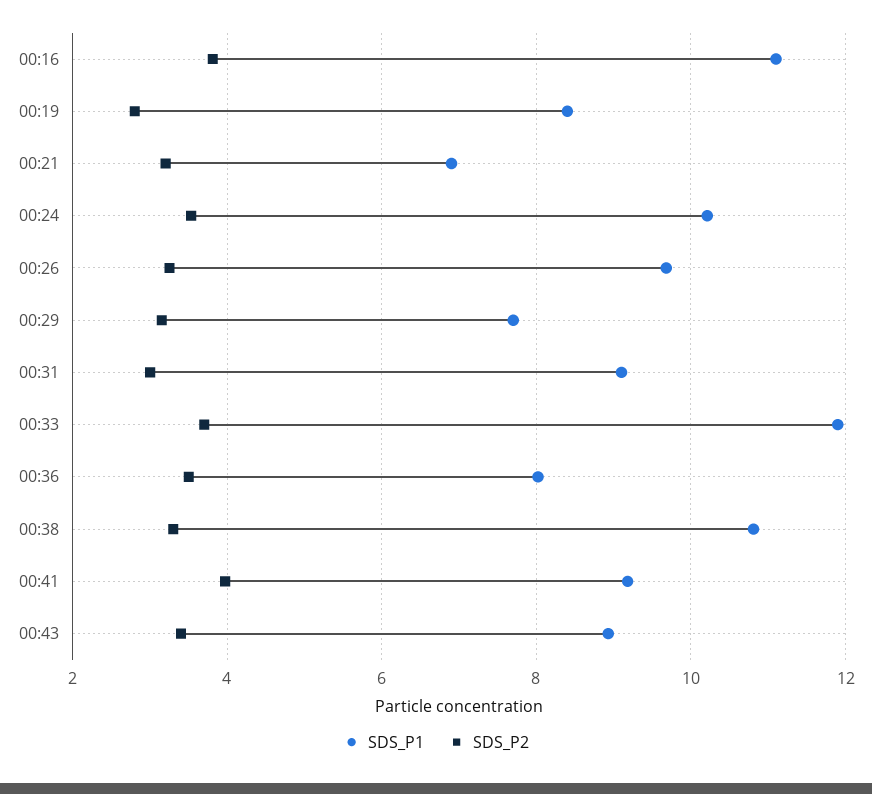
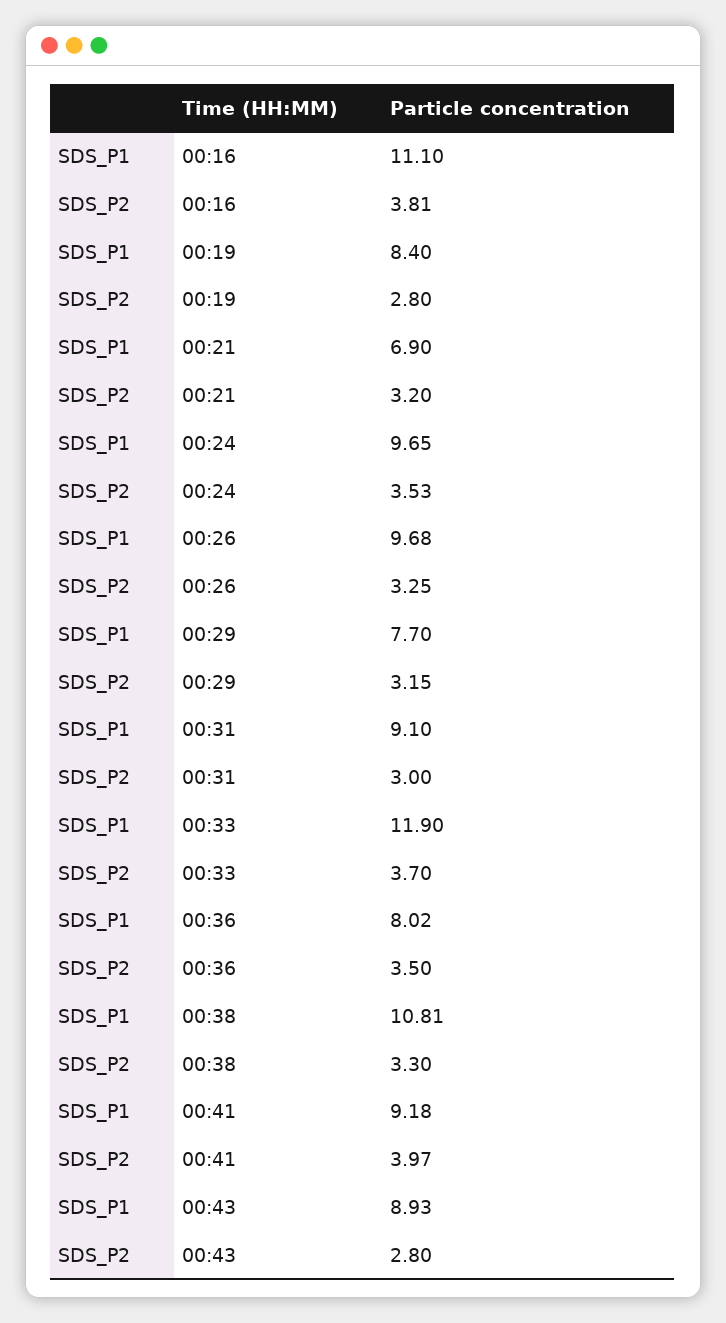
  {
    "SDS_P1": {
      "00:16": 11.1,
      "00:19": 8.4,
      "00:21": 6.9,
-     "00:24": 10.2,
+     "00:24": 9.65,
      "00:26": 9.68,
      "00:29": 7.7,
      "00:31": 9.1,
      "00:33": 11.9,
      "00:36": 8.02,
      "00:38": 10.81,
      "00:41": 9.18,
      "00:43": 8.93
    },
    "SDS_P2": {
      "00:16": 3.81,
      "00:19": 2.8,
      "00:21": 3.2,
      "00:24": 3.53,
      "00:26": 3.25,
      "00:29": 3.15,
      "00:31": 3,
      "00:33": 3.7,
      "00:36": 3.5,
      "00:38": 3.3,
      "00:41": 3.97,
-     "00:43": 3.4
+     "00:43": 2.8
    }
  }

